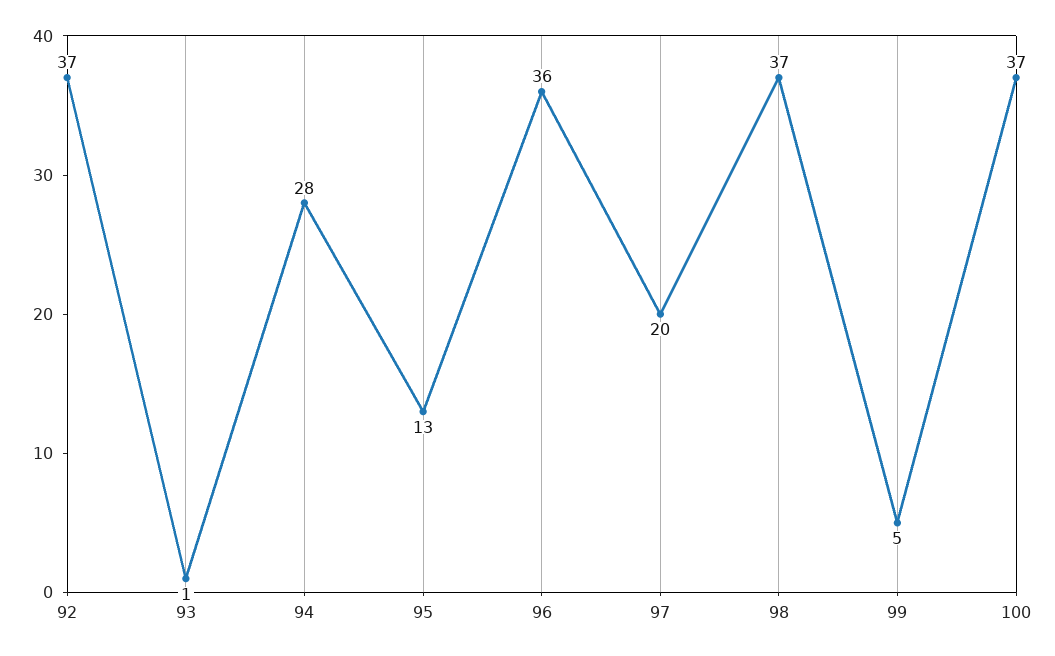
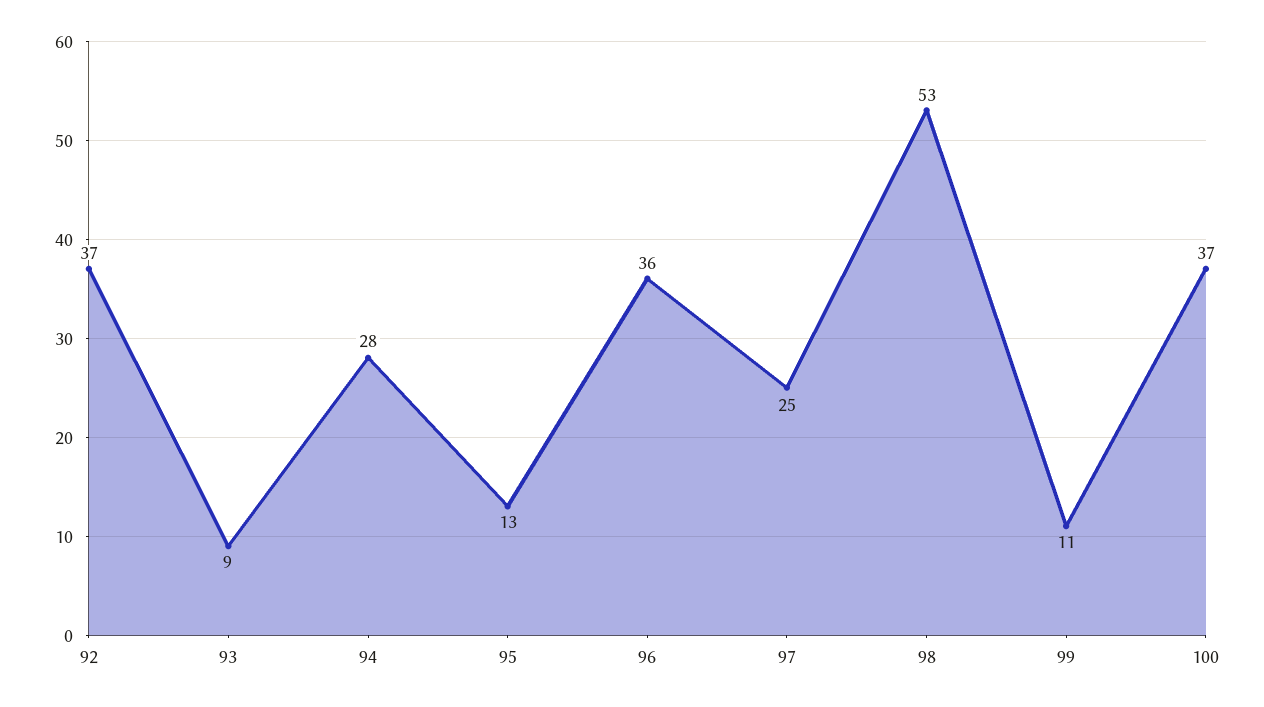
  {
    "92": 37,
-   "93": 1,
+   "93": 9,
    "94": 28,
    "95": 13,
    "96": 36,
-   "97": 20,
+   "97": 25,
-   "98": 37,
+   "98": 53,
-   "99": 5,
+   "99": 11,
    "100": 37
  }

